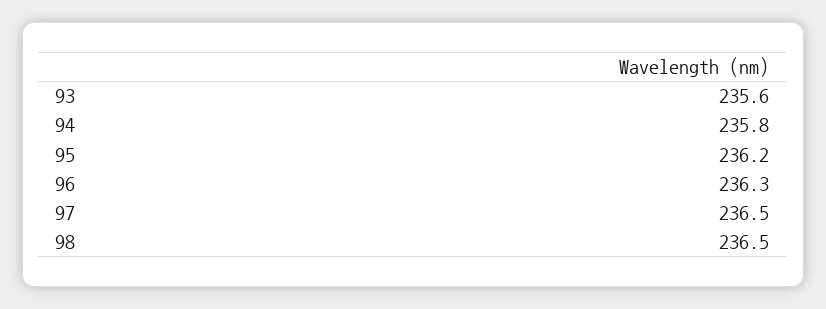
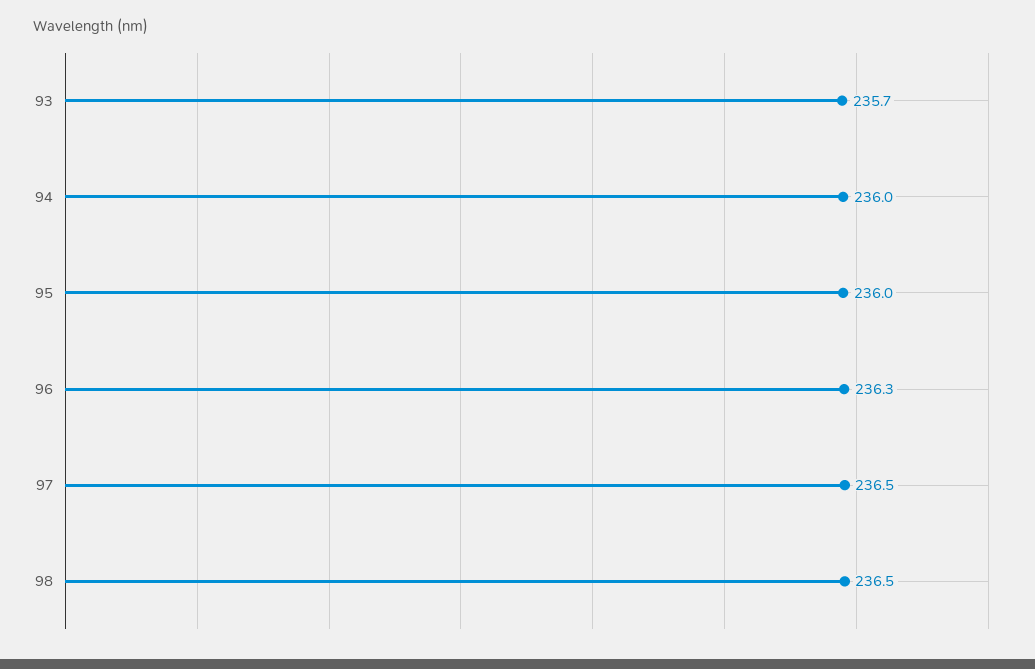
  {
-   "93": 235.6,
+   "93": 235.7,
-   "94": 235.8,
+   "94": 236,
-   "95": 236.2,
+   "95": 236,
    "96": 236.3,
    "97": 236.5,
    "98": 236.5
  }

